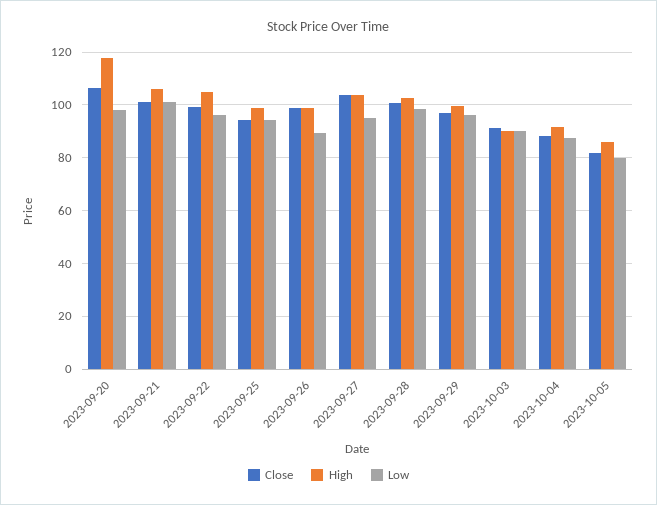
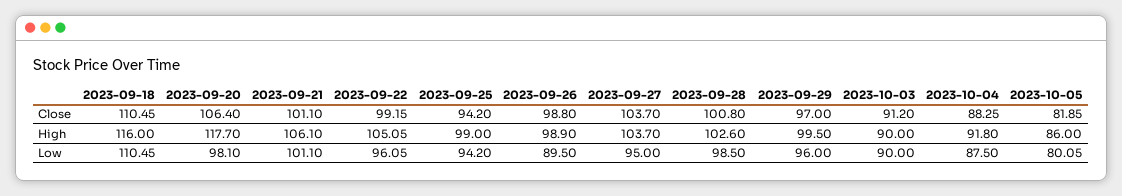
  {
    "Close": {
      "2023-09-20": 106.4,
      "2023-09-21": 101.1,
      "2023-09-22": 99.15,
      "2023-09-25": 94.2,
      "2023-09-26": 98.8,
      "2023-09-27": 103.7,
      "2023-09-28": 100.8,
      "2023-09-29": 97,
      "2023-10-03": 91.2,
      "2023-10-04": 88.25,
-     "2023-10-05": 81.85
+     "2023-10-05": 81.85,
+     "2023-09-18": 110.45
    },
    "High": {
      "2023-09-20": 117.7,
      "2023-09-21": 106.1,
      "2023-09-22": 105.05,
      "2023-09-25": 99,
      "2023-09-26": 98.9,
      "2023-09-27": 103.7,
      "2023-09-28": 102.6,
      "2023-09-29": 99.5,
      "2023-10-03": 90,
      "2023-10-04": 91.8,
-     "2023-10-05": 86
+     "2023-10-05": 86,
+     "2023-09-18": 116
    },
    "Low": {
      "2023-09-20": 98.1,
      "2023-09-21": 101.1,
      "2023-09-22": 96.05,
      "2023-09-25": 94.2,
      "2023-09-26": 89.5,
      "2023-09-27": 95,
      "2023-09-28": 98.5,
      "2023-09-29": 96,
      "2023-10-03": 90,
      "2023-10-04": 87.5,
-     "2023-10-05": 80.05
+     "2023-10-05": 80.05,
+     "2023-09-18": 110.45
    }
  }

